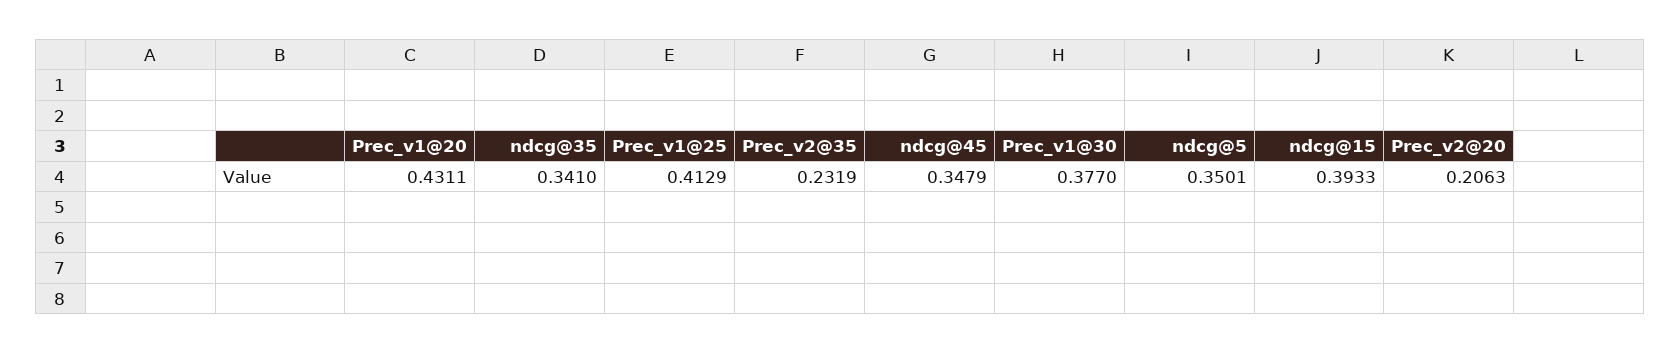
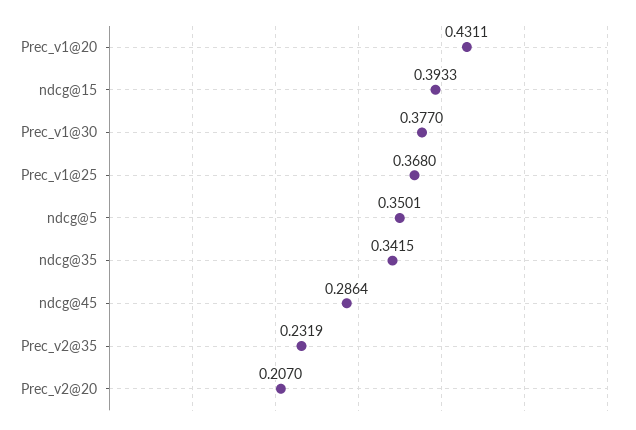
  {
    "Prec_v1@20": 0.4311,
-   "ndcg@35": 0.341,
+   "ndcg@35": 0.3415,
-   "Prec_v1@25": 0.4129,
+   "Prec_v1@25": 0.368,
    "Prec_v2@35": 0.2319,
-   "ndcg@45": 0.3479,
+   "ndcg@45": 0.2864,
    "Prec_v1@30": 0.377,
    "ndcg@5": 0.3501,
    "ndcg@15": 0.3933,
-   "Prec_v2@20": 0.2063
+   "Prec_v2@20": 0.207
  }

